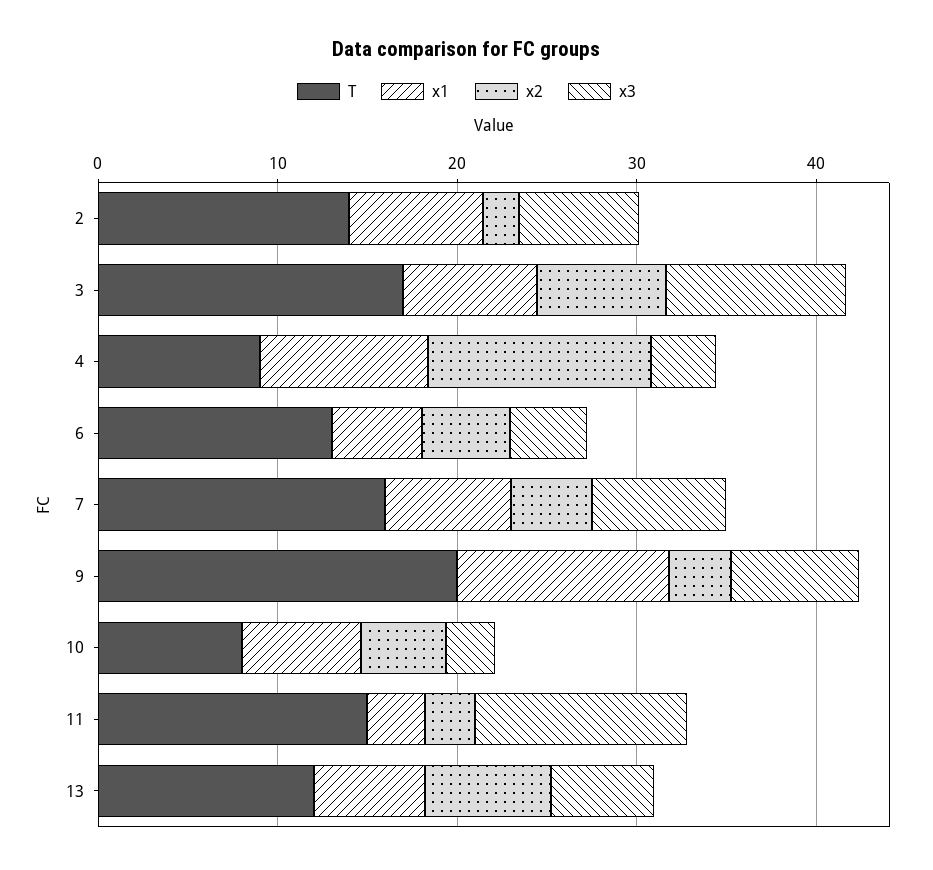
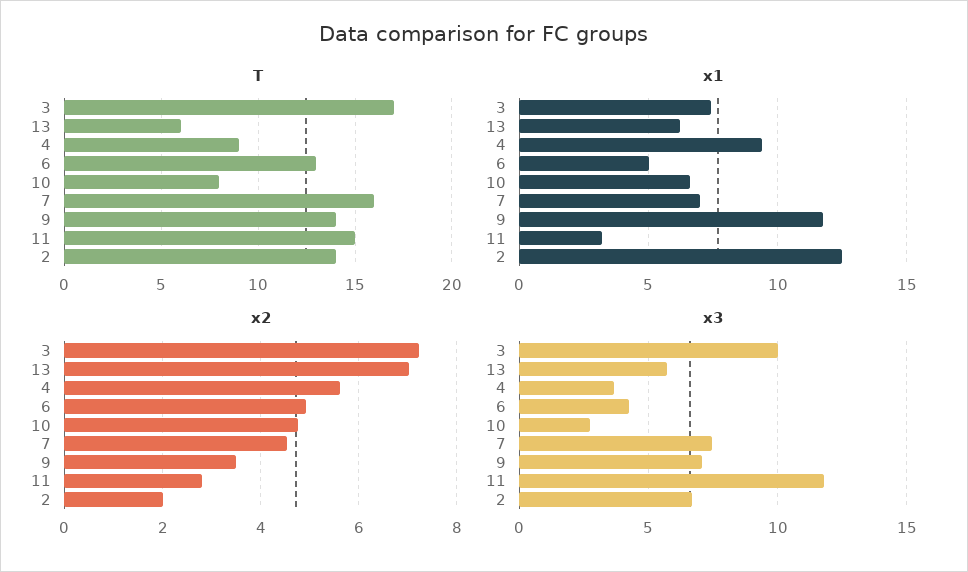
  {
    "T": {
      "2": 14,
      "3": 17,
      "4": 9,
      "6": 13,
      "7": 16,
-     "9": 20,
+     "9": 14,
      "10": 8,
      "11": 15,
-     "13": 12
+     "13": 6
    },
    "x1": {
-     "2": 8,
+     "2": 12.5,
      "3": 7.5,
      "4": 9.5,
      "6": 5,
      "7": 7,
      "9": 12,
      "10": 6.5,
      "11": 3,
      "13": 6
    },
    "x2": {
      "2": 2,
      "3": 7.2,
-     "4": 12,
+     "4": 5.6,
      "6": 5,
      "7": 4.6,
      "9": 3.6,
      "10": 4.8,
      "11": 2.8,
      "13": 7
    },
    "x3": {
      "2": 6.5,
      "3": 10,
      "4": 3.5,
      "6": 4.5,
      "7": 7.5,
      "9": 7,
      "10": 2.5,
      "11": 12,
      "13": 5.5
    }
  }

